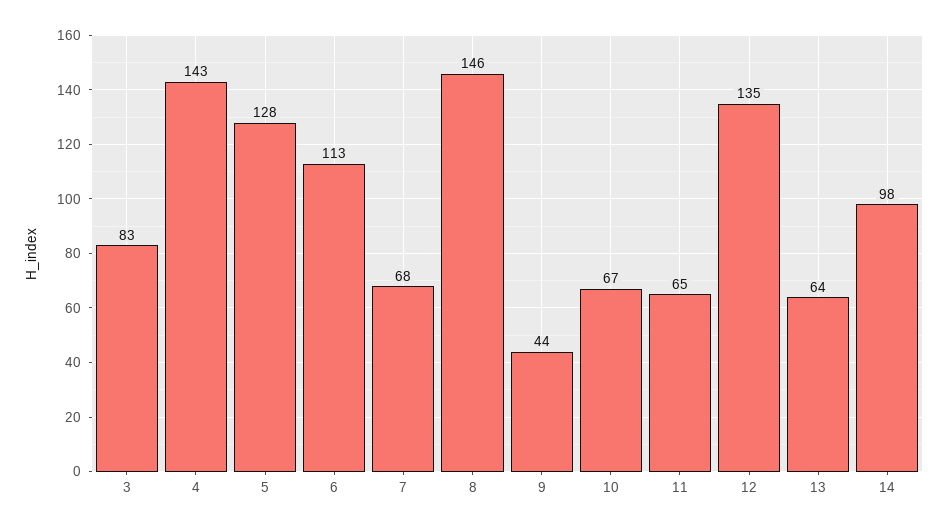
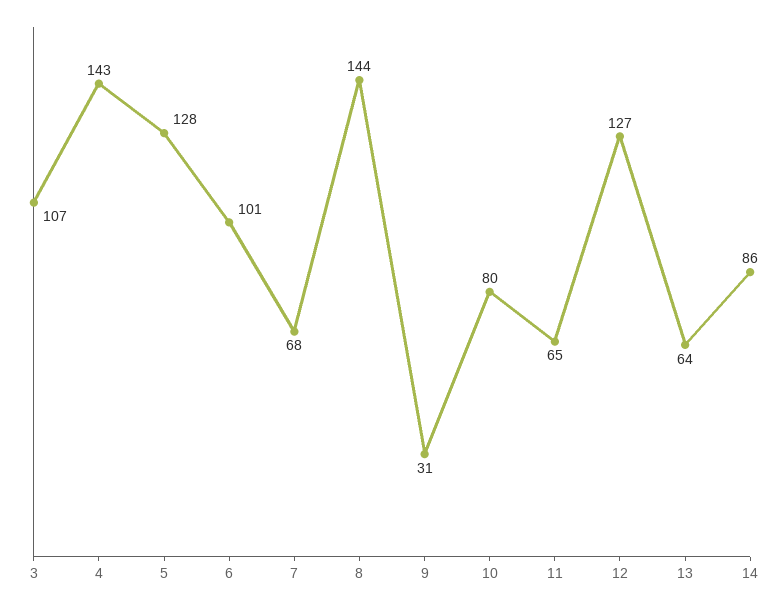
  {
-   "3": 83,
+   "3": 107,
    "4": 143,
    "5": 128,
-   "6": 113,
+   "6": 101,
    "7": 68,
-   "8": 146,
+   "8": 144,
-   "9": 44,
+   "9": 31,
-   "10": 67,
+   "10": 80,
    "11": 65,
-   "12": 135,
+   "12": 127,
    "13": 64,
-   "14": 98
+   "14": 86
  }

